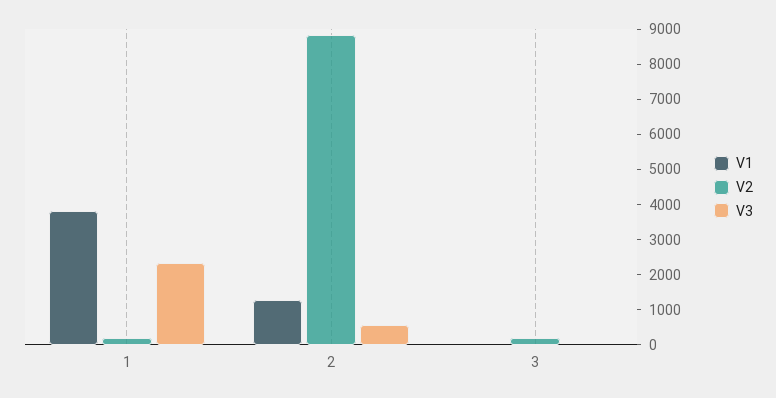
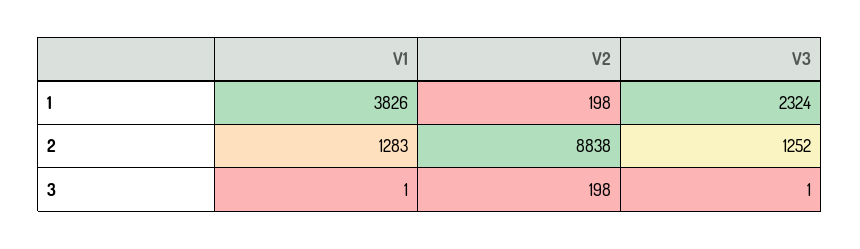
  {
    "V1": {
      "1": 3826,
      "2": 1283,
      "3": 1
    },
    "V2": {
      "1": 198,
      "2": 8838,
      "3": 198
    },
    "V3": {
      "1": 2324,
-     "2": 500,
+     "2": 1252,
      "3": 1
    }
  }

